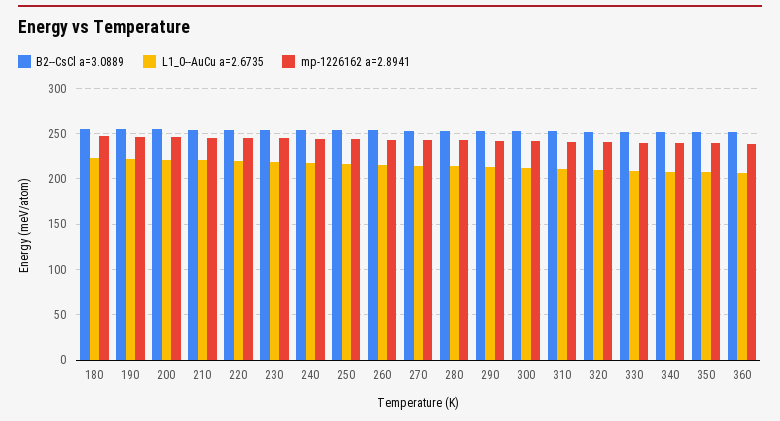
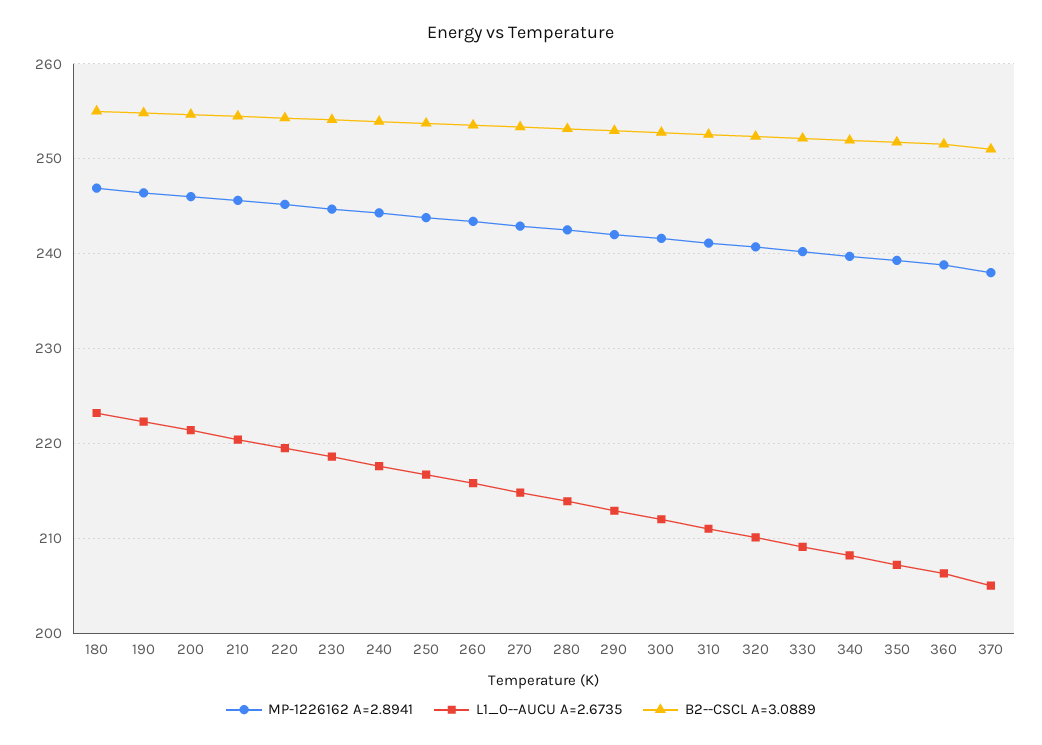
  {
    "B2--CsCl a=3.0889": {
      "180": 255,
      "190": 255,
      "200": 255,
      "210": 254,
      "220": 254,
      "230": 254,
      "240": 254,
      "250": 254,
      "260": 254,
      "270": 253,
      "280": 253,
      "290": 253,
      "300": 253,
      "310": 253,
      "320": 252,
      "330": 252,
      "340": 252,
      "350": 252,
-     "360": 252
+     "360": 252,
+     "370": 251
    },
    "L1_0--AuCu a=2.6735": {
      "180": 223,
      "190": 222,
      "200": 221,
      "210": 220,
      "220": 220,
      "230": 219,
      "240": 218,
      "250": 217,
      "260": 216,
      "270": 215,
      "280": 214,
      "290": 213,
      "300": 212,
      "310": 211,
      "320": 210,
      "330": 209,
      "340": 208,
      "350": 207,
-     "360": 206
+     "360": 206,
+     "370": 205
    },
    "mp-1226162 a=2.8941": {
      "180": 247,
      "190": 246,
      "200": 246,
      "210": 246,
      "220": 245,
      "230": 245,
      "240": 244,
      "250": 244,
      "260": 243,
      "270": 243,
      "280": 243,
      "290": 242,
      "300": 242,
      "310": 241,
      "320": 241,
      "330": 240,
      "340": 240,
      "350": 239,
-     "360": 239
+     "360": 239,
+     "370": 238
    }
  }

